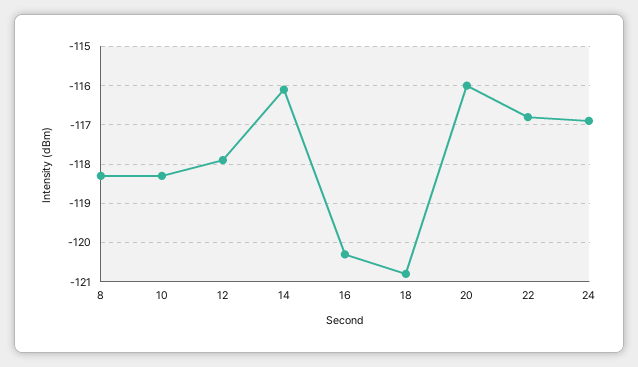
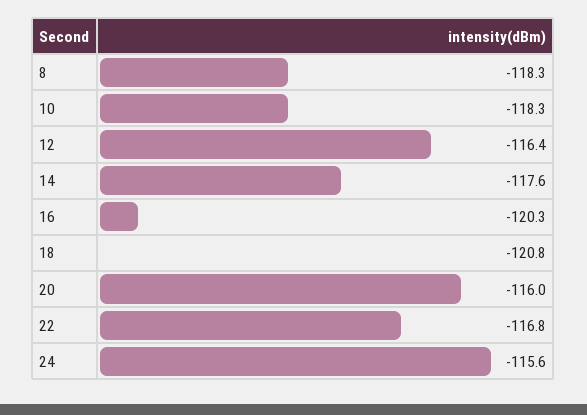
  {
    "8": -118.3,
    "10": -118.3,
-   "12": -118,
+   "12": -116.4,
-   "14": -116,
+   "14": -117.6,
    "16": -120.3,
    "18": -120.8,
    "20": -116,
    "22": -116.8,
-   "24": -117
+   "24": -115.6
  }

